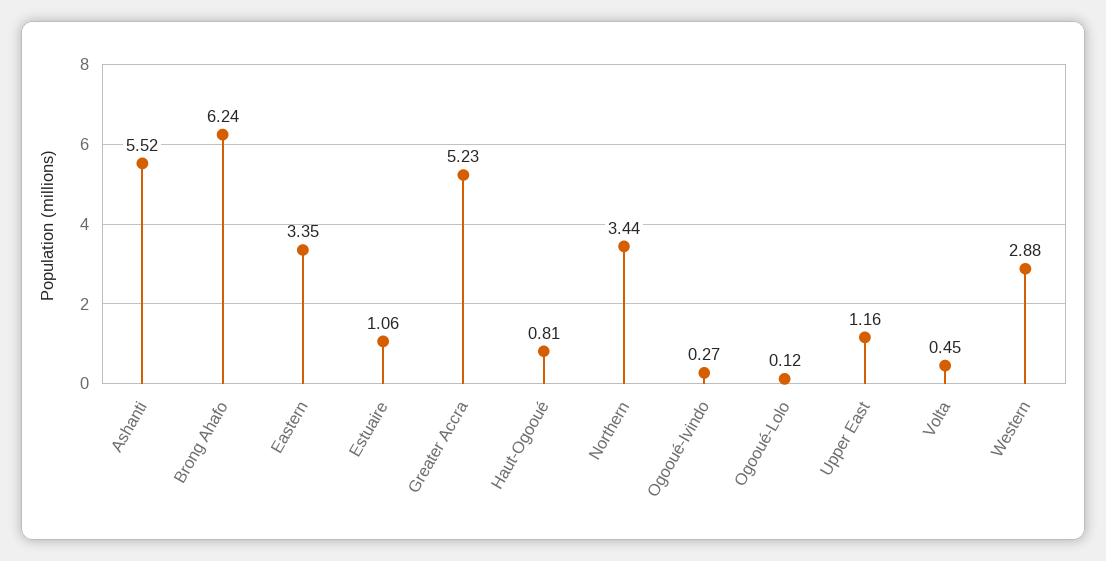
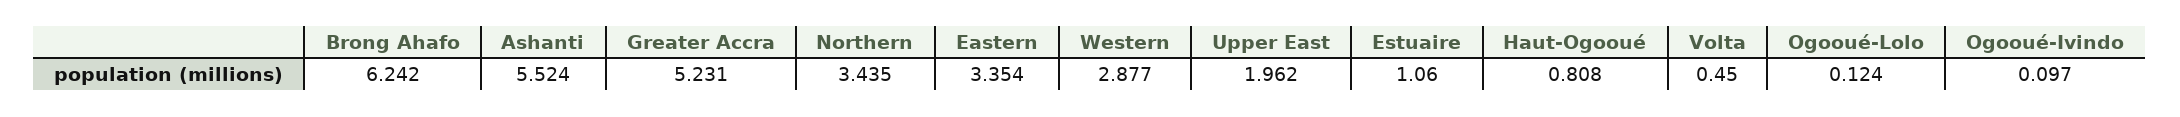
  {
    "Ashanti": 5.524,
    "Brong Ahafo": 6.242,
    "Eastern": 3.354,
    "Estuaire": 1.06,
    "Greater Accra": 5.231,
    "Haut-Ogooué": 0.808,
    "Northern": 3.435,
-   "Ogooué-Ivindo": 0.27,
+   "Ogooué-Ivindo": 0.097,
    "Ogooué-Lolo": 0.124,
-   "Upper East": 1.16,
+   "Upper East": 1.962,
    "Volta": 0.45,
    "Western": 2.877
  }

